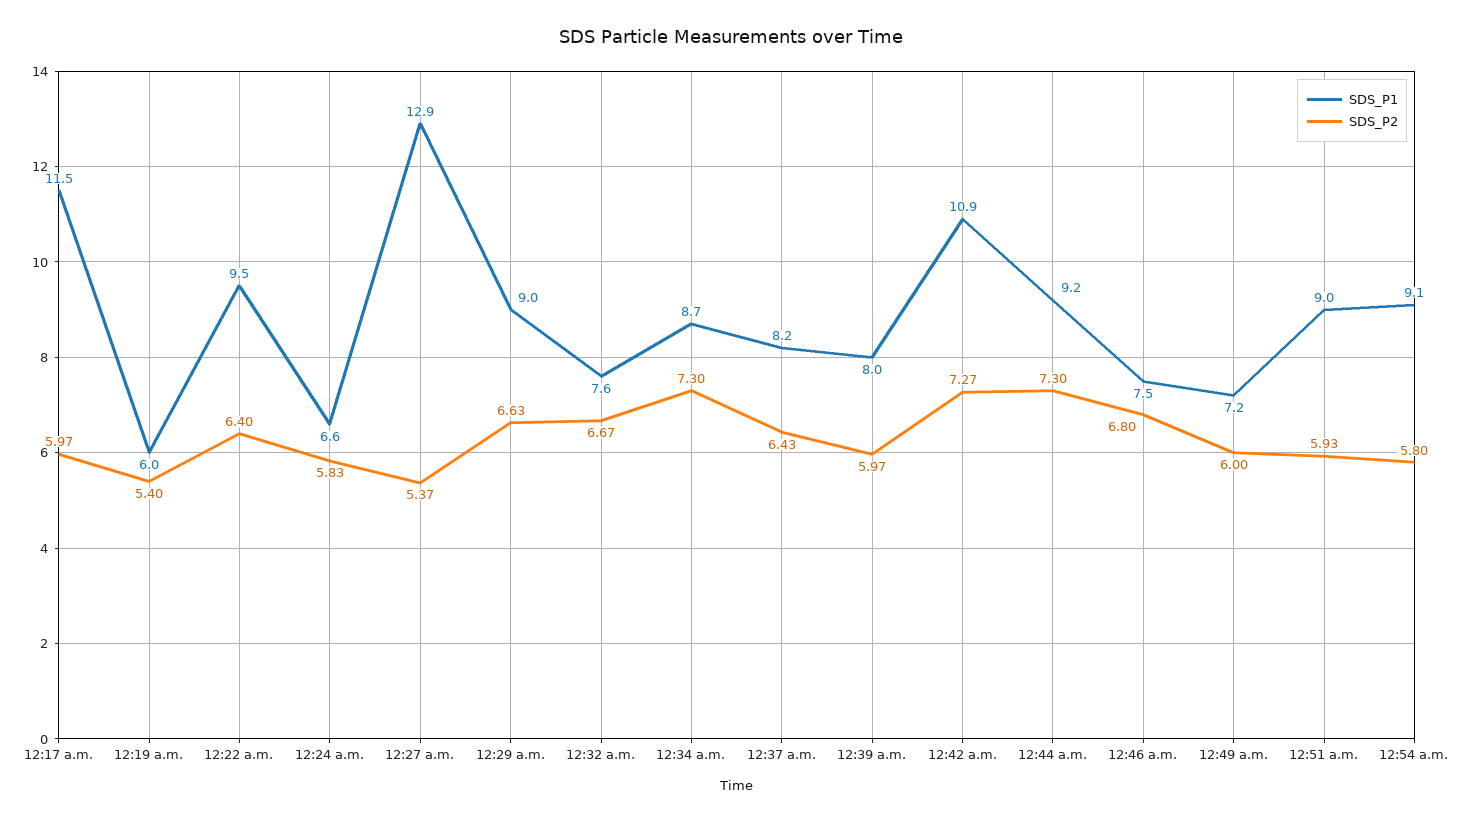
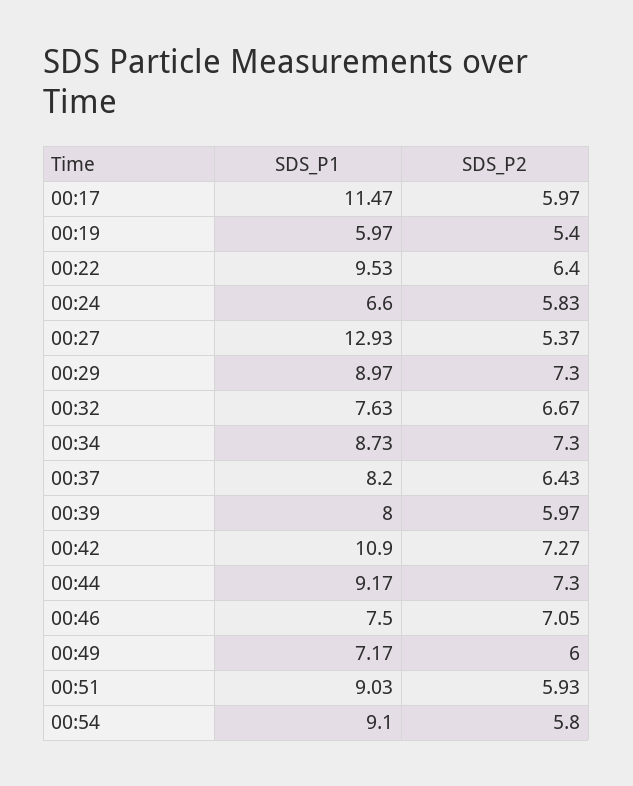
  {
    "SDS_P1": {
      "12:17 a.m.": 11.47,
      "12:19 a.m.": 5.97,
      "12:22 a.m.": 9.53,
      "12:24 a.m.": 6.6,
      "12:27 a.m.": 12.93,
      "12:29 a.m.": 8.97,
      "12:32 a.m.": 7.63,
      "12:34 a.m.": 8.73,
      "12:37 a.m.": 8.2,
      "12:39 a.m.": 8,
      "12:42 a.m.": 10.9,
      "12:44 a.m.": 9.17,
      "12:46 a.m.": 7.5,
      "12:49 a.m.": 7.17,
      "12:51 a.m.": 9.03,
      "12:54 a.m.": 9.1
    },
    "SDS_P2": {
      "12:17 a.m.": 5.97,
      "12:19 a.m.": 5.4,
      "12:22 a.m.": 6.4,
      "12:24 a.m.": 5.83,
      "12:27 a.m.": 5.37,
-     "12:29 a.m.": 6.63,
+     "12:29 a.m.": 7.3,
      "12:32 a.m.": 6.67,
      "12:34 a.m.": 7.3,
      "12:37 a.m.": 6.43,
      "12:39 a.m.": 5.97,
      "12:42 a.m.": 7.27,
      "12:44 a.m.": 7.3,
-     "12:46 a.m.": 6.8,
+     "12:46 a.m.": 7.05,
      "12:49 a.m.": 6,
      "12:51 a.m.": 5.93,
      "12:54 a.m.": 5.8
    }
  }

